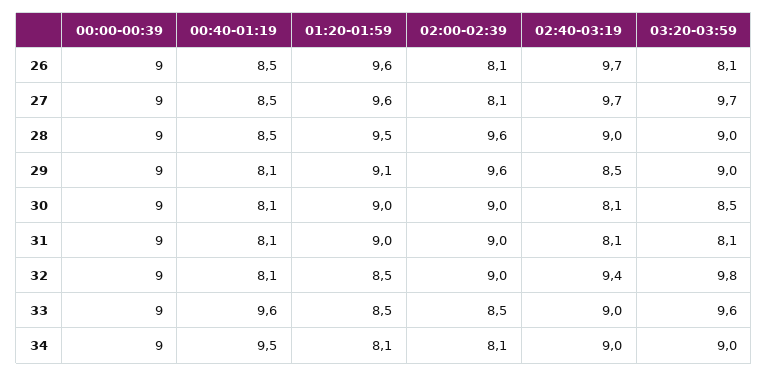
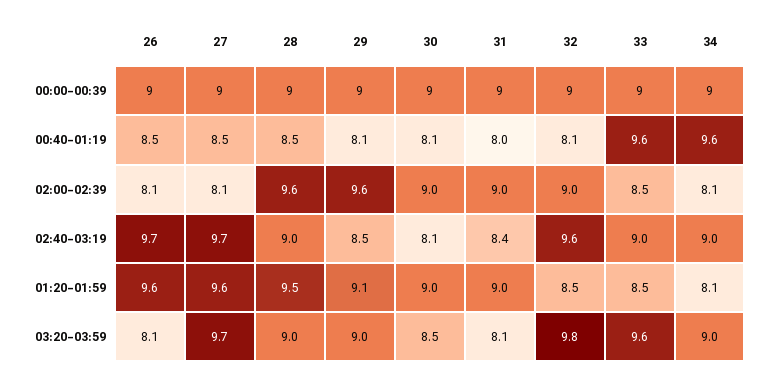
  {
    "00:00-00:39": {
      "26": 9,
      "27": 9,
      "28": 9,
      "29": 9,
      "30": 9,
      "31": 9,
      "32": 9,
      "33": 9,
      "34": 9
    },
    "00:40-01:19": {
      "26": 8.5,
      "27": 8.5,
      "28": 8.5,
      "29": 8.1,
      "30": 8.1,
-     "31": 8.1,
+     "31": 8,
      "32": 8.1,
      "33": 9.6,
-     "34": 9.5
+     "34": 9.6
    },
    "01:20-01:59": {
      "26": 9.6,
      "27": 9.6,
      "28": 9.5,
      "29": 9.1,
      "30": 9,
      "31": 9,
      "32": 8.5,
      "33": 8.5,
      "34": 8.1
    },
    "02:00-02:39": {
      "26": 8.1,
      "27": 8.1,
      "28": 9.6,
      "29": 9.6,
      "30": 9,
      "31": 9,
      "32": 9,
      "33": 8.5,
      "34": 8.1
    },
    "02:40-03:19": {
      "26": 9.7,
      "27": 9.7,
      "28": 9,
      "29": 8.5,
      "30": 8.1,
-     "31": 8.1,
+     "31": 8.4,
-     "32": 9.4,
+     "32": 9.6,
      "33": 9,
      "34": 9
    },
    "03:20-03:59": {
      "26": 8.1,
      "27": 9.7,
      "28": 9,
      "29": 9,
      "30": 8.5,
      "31": 8.1,
      "32": 9.8,
      "33": 9.6,
      "34": 9
    }
  }

